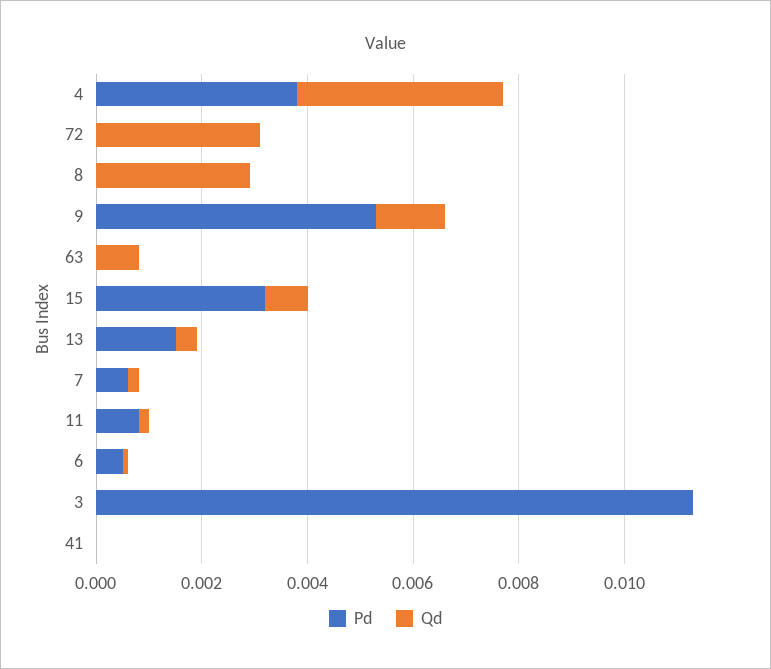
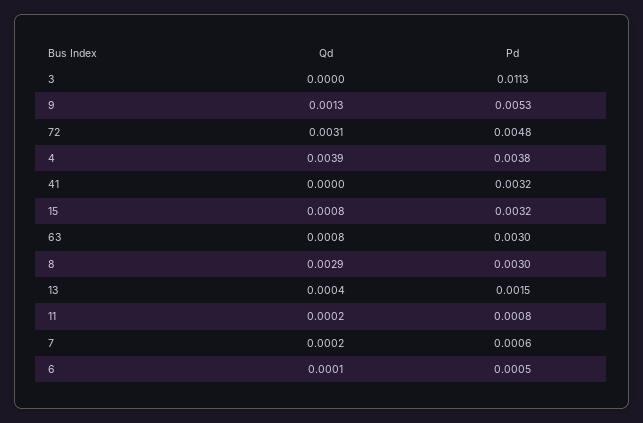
  {
    "Pd": {
      "4": 0.0038,
-     "72": 0,
+     "72": 0.0048,
-     "8": 0,
+     "8": 0.003,
      "9": 0.0053,
-     "63": 0,
+     "63": 0.003,
      "15": 0.0032,
      "13": 0.0015,
      "7": 0.0006,
      "11": 0.0008,
      "6": 0.0005,
      "3": 0.0113,
-     "41": 0
+     "41": 0.0032
    },
    "Qd": {
      "4": 0.0039,
      "72": 0.0031,
      "8": 0.0029,
      "9": 0.0013,
      "63": 0.0008,
      "15": 0.0008,
      "13": 0.0004,
      "7": 0.0002,
      "11": 0.0002,
      "6": 0.0001,
      "3": 0,
      "41": 0
    }
  }

